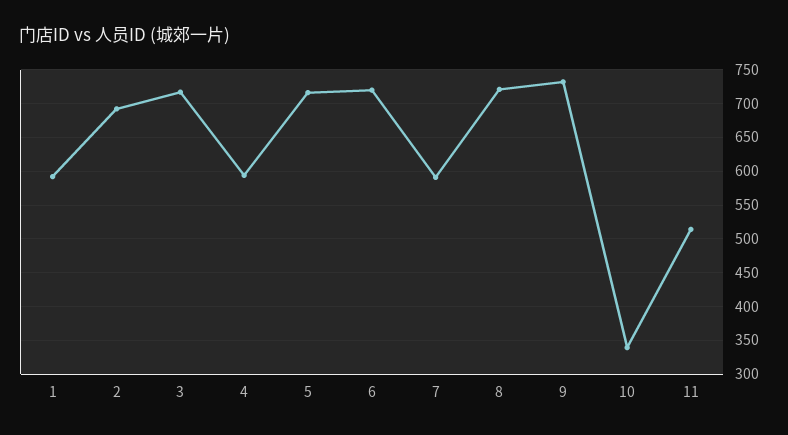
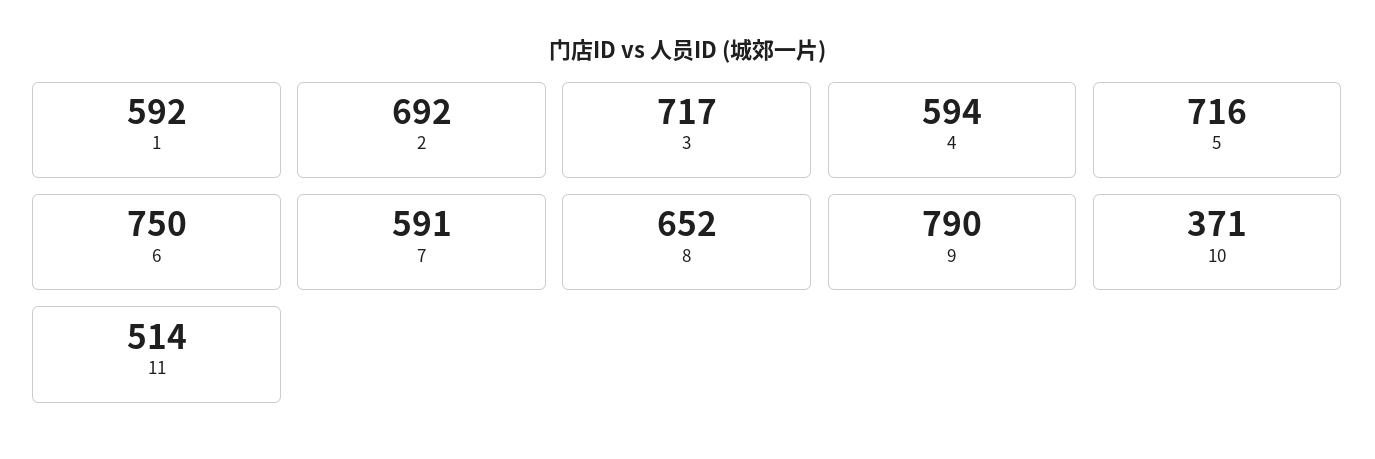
  {
    "1": 592,
    "2": 692,
    "3": 717,
    "4": 594,
    "5": 716,
-   "6": 720,
+   "6": 750,
    "7": 591,
-   "8": 720,
+   "8": 652,
-   "9": 730,
+   "9": 790,
-   "10": 340,
+   "10": 371,
    "11": 514
  }

